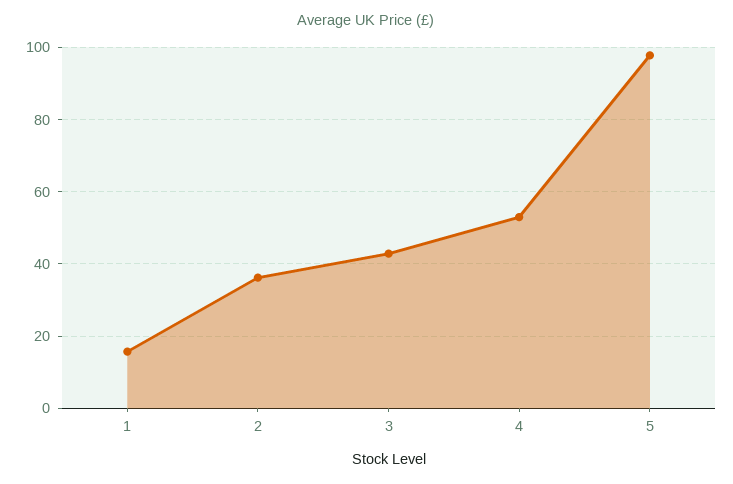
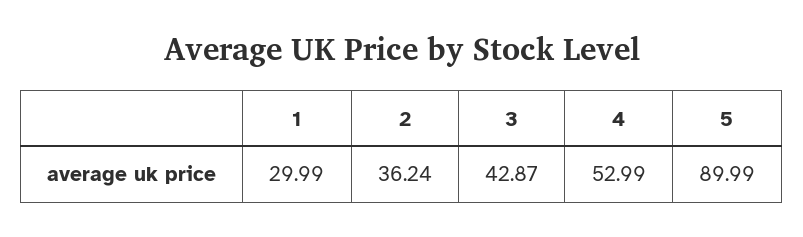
  {
-   "1": 16,
+   "1": 29.99,
    "2": 36.24,
    "3": 42.87,
    "4": 52.99,
-   "5": 98
+   "5": 89.99
  }

